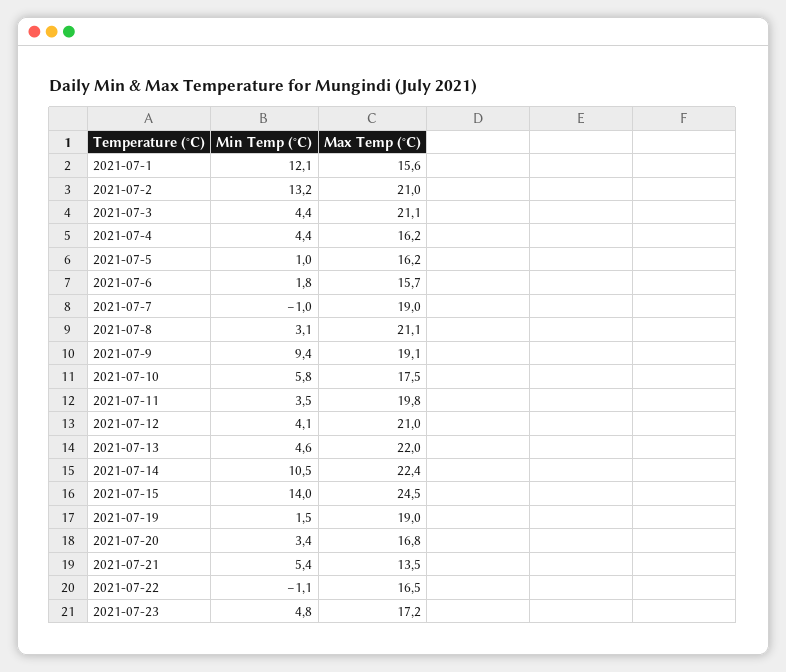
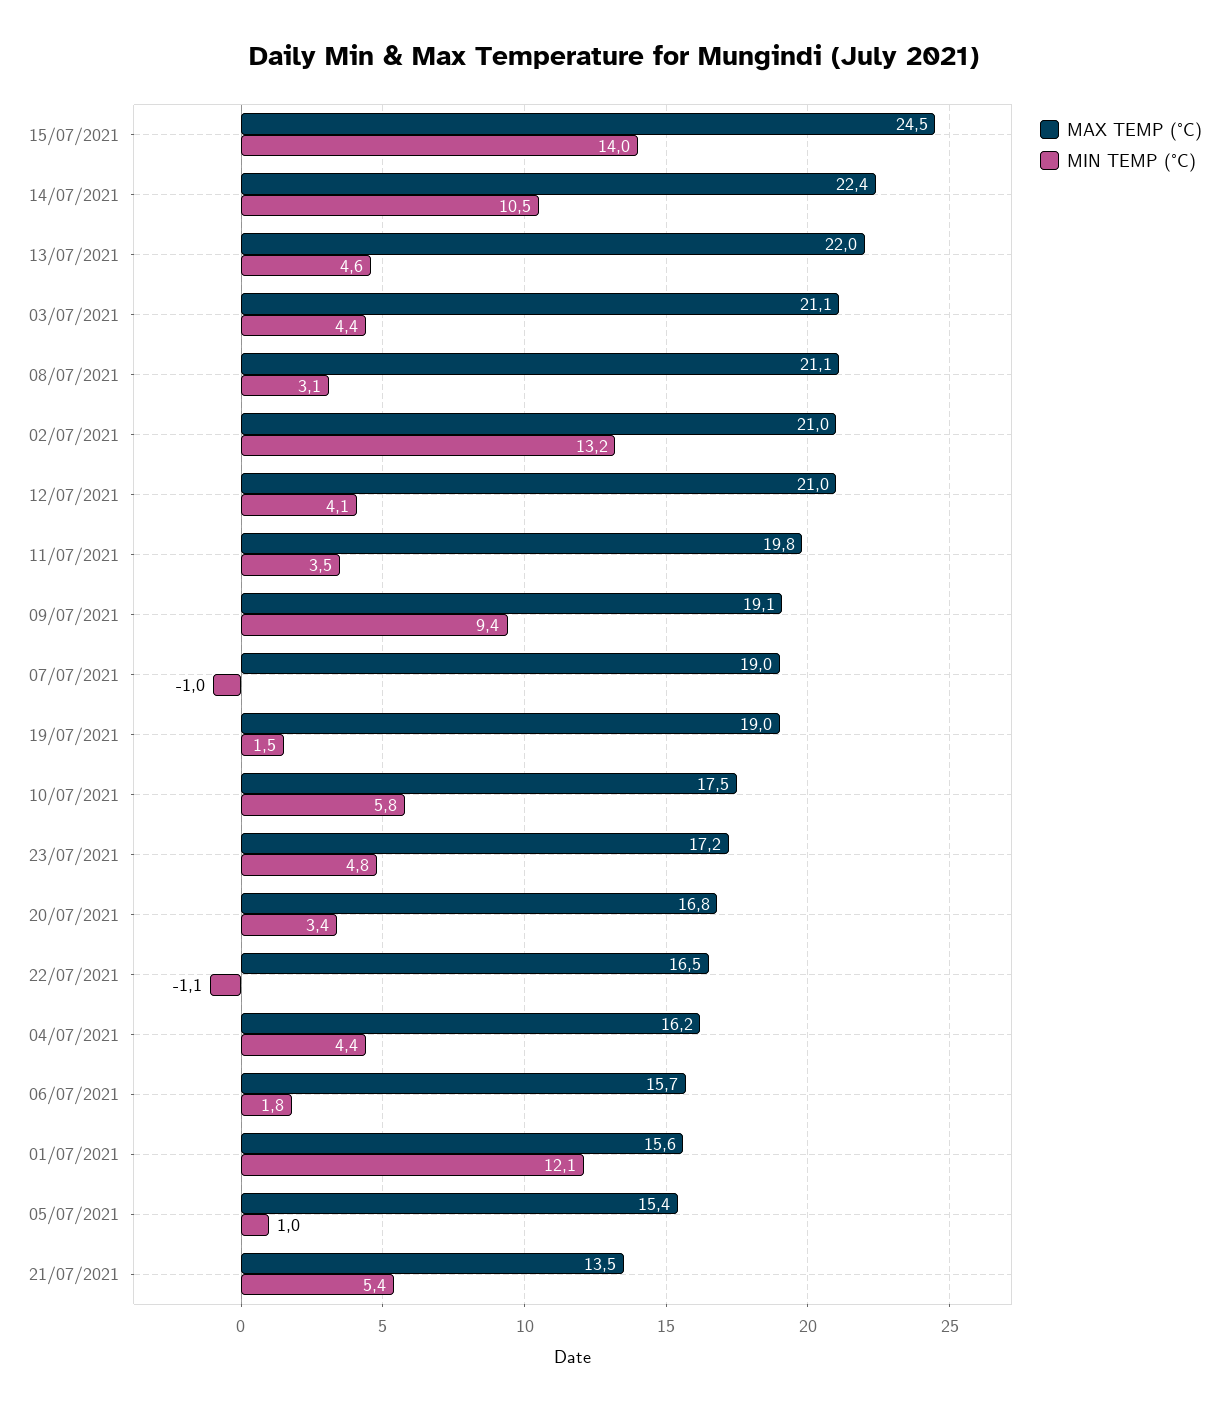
  {
    "Min Temp (°C)": {
      "2021-07-1": 12.1,
      "2021-07-2": 13.2,
      "2021-07-3": 4.4,
      "2021-07-4": 4.4,
      "2021-07-5": 1,
      "2021-07-6": 1.8,
      "2021-07-7": -1,
      "2021-07-8": 3.1,
      "2021-07-9": 9.4,
      "2021-07-10": 5.8,
      "2021-07-11": 3.5,
      "2021-07-12": 4.1,
      "2021-07-13": 4.6,
      "2021-07-14": 10.5,
      "2021-07-15": 14,
      "2021-07-19": 1.5,
      "2021-07-20": 3.4,
      "2021-07-21": 5.4,
      "2021-07-22": -1.1,
      "2021-07-23": 4.8
    },
    "Max Temp (°C)": {
      "2021-07-1": 15.6,
      "2021-07-2": 21,
      "2021-07-3": 21.1,
      "2021-07-4": 16.2,
-     "2021-07-5": 16.2,
+     "2021-07-5": 15.4,
      "2021-07-6": 15.7,
      "2021-07-7": 19,
      "2021-07-8": 21.1,
      "2021-07-9": 19.1,
      "2021-07-10": 17.5,
      "2021-07-11": 19.8,
      "2021-07-12": 21,
      "2021-07-13": 22,
      "2021-07-14": 22.4,
      "2021-07-15": 24.5,
      "2021-07-19": 19,
      "2021-07-20": 16.8,
      "2021-07-21": 13.5,
      "2021-07-22": 16.5,
      "2021-07-23": 17.2
    }
  }

